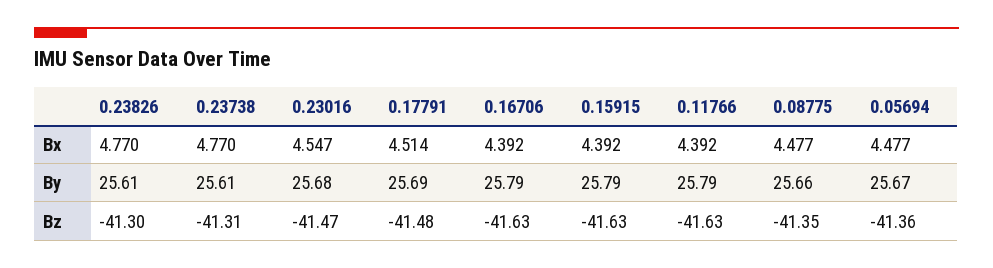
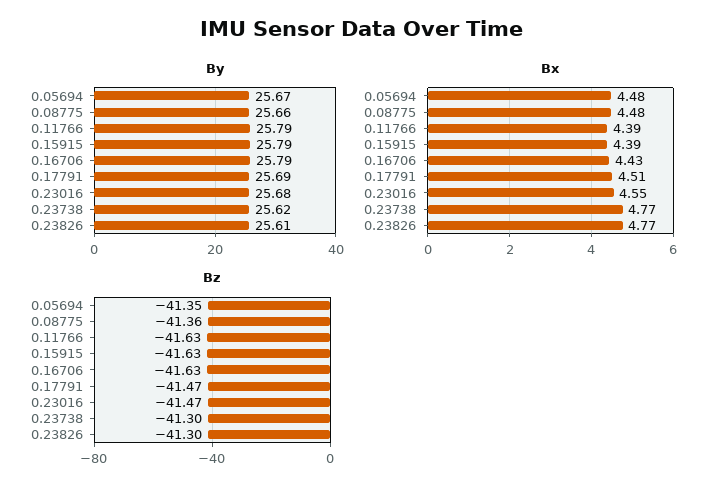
  {
    "Bx": {
      "0.23826": 4.77,
      "0.23738": 4.77,
      "0.23016": 4.547,
      "0.17791": 4.514,
-     "0.16706": 4.392,
+     "0.16706": 4.43,
      "0.15915": 4.392,
      "0.11766": 4.392,
      "0.08775": 4.477,
      "0.05694": 4.477
    },
    "By": {
      "0.23826": 25.61,
-     "0.23738": 25.61,
+     "0.23738": 25.62,
      "0.23016": 25.68,
      "0.17791": 25.69,
      "0.16706": 25.79,
      "0.15915": 25.79,
      "0.11766": 25.79,
      "0.08775": 25.66,
      "0.05694": 25.67
    },
    "Bz": {
      "0.23826": -41.3,
-     "0.23738": -41.31,
+     "0.23738": -41.3,
      "0.23016": -41.47,
-     "0.17791": -41.48,
+     "0.17791": -41.47,
      "0.16706": -41.63,
      "0.15915": -41.63,
      "0.11766": -41.63,
-     "0.08775": -41.35,
+     "0.08775": -41.36,
-     "0.05694": -41.36
+     "0.05694": -41.35
    }
  }

